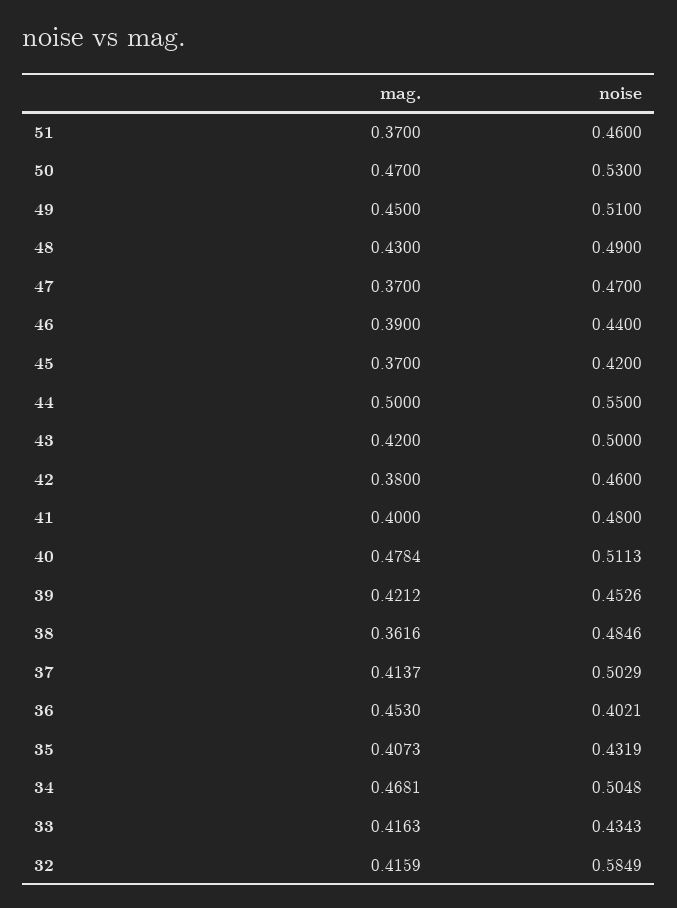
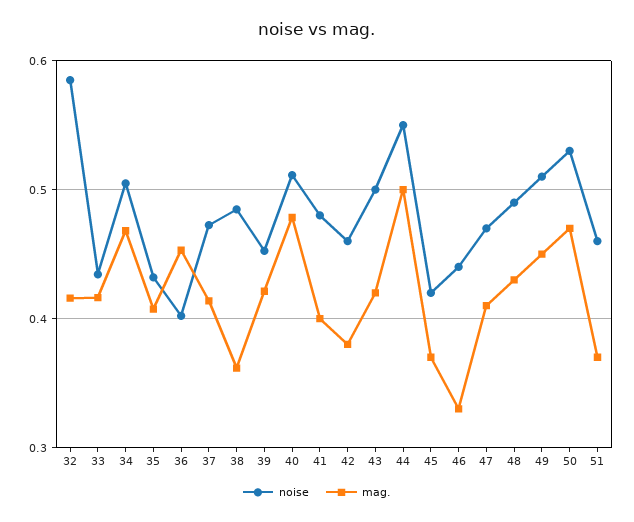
  {
    "mag.": {
      "51": 0.37,
      "50": 0.47,
      "49": 0.45,
      "48": 0.43,
-     "47": 0.37,
+     "47": 0.41,
-     "46": 0.39,
+     "46": 0.33,
      "45": 0.37,
      "44": 0.5,
      "43": 0.42,
      "42": 0.38,
      "41": 0.4,
      "40": 0.4784,
      "39": 0.4212,
      "38": 0.3616,
      "37": 0.4137,
      "36": 0.453,
      "35": 0.4073,
      "34": 0.4681,
      "33": 0.4163,
      "32": 0.4159
    },
    "noise": {
      "51": 0.46,
      "50": 0.53,
      "49": 0.51,
      "48": 0.49,
      "47": 0.47,
      "46": 0.44,
      "45": 0.42,
      "44": 0.55,
      "43": 0.5,
      "42": 0.46,
      "41": 0.48,
      "40": 0.5113,
      "39": 0.4526,
      "38": 0.4846,
-     "37": 0.5029,
+     "37": 0.47,
      "36": 0.4021,
      "35": 0.4319,
      "34": 0.5048,
      "33": 0.4343,
      "32": 0.5849
    }
  }

